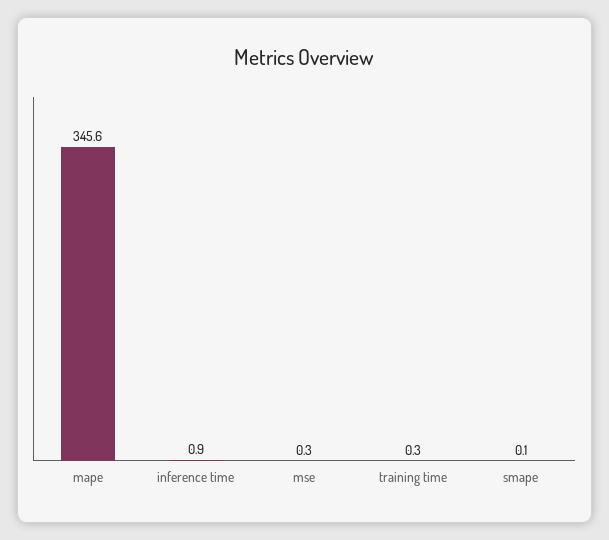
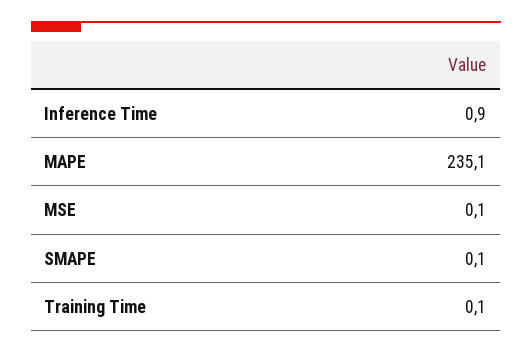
  {
-   "mape": 345.6,
+   "mape": 235.1,
    "inference time": 0.9,
-   "mse": 0.3,
+   "mse": 0.1,
-   "training time": 0.3,
+   "training time": 0.1,
    "smape": 0.1
  }

